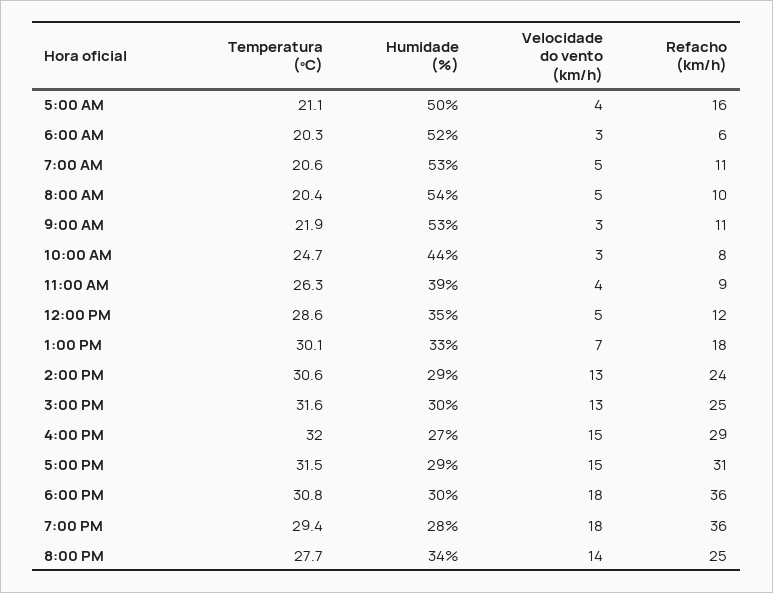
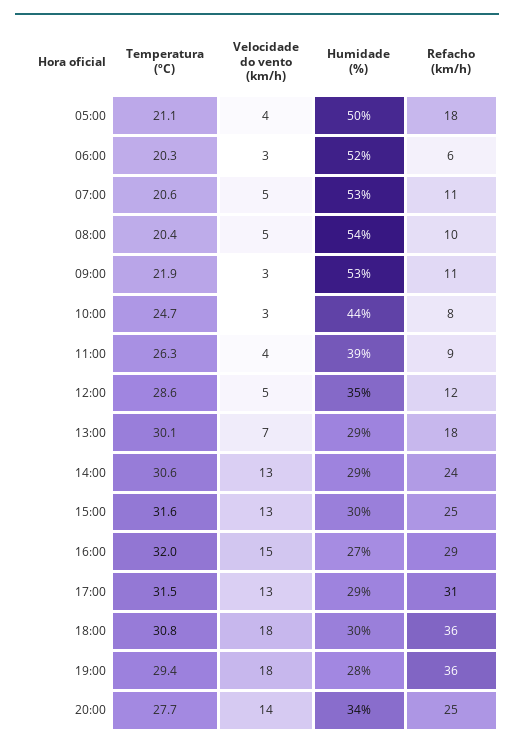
  {
    "Temperatura (ºC)": {
      "5:00 AM": 21.1,
      "6:00 AM": 20.3,
      "7:00 AM": 20.6,
      "8:00 AM": 20.4,
      "9:00 AM": 21.9,
      "10:00 AM": 24.7,
      "11:00 AM": 26.3,
      "12:00 PM": 28.6,
      "1:00 PM": 30.1,
      "2:00 PM": 30.6,
      "3:00 PM": 31.6,
      "4:00 PM": 32,
      "5:00 PM": 31.5,
      "6:00 PM": 30.8,
      "7:00 PM": 29.4,
      "8:00 PM": 27.7
    },
    "Humidade (%)": {
      "5:00 AM": 50,
      "6:00 AM": 52,
      "7:00 AM": 53,
      "8:00 AM": 54,
      "9:00 AM": 53,
      "10:00 AM": 44,
      "11:00 AM": 39,
      "12:00 PM": 35,
-     "1:00 PM": 33,
+     "1:00 PM": 29,
      "2:00 PM": 29,
      "3:00 PM": 30,
      "4:00 PM": 27,
      "5:00 PM": 29,
      "6:00 PM": 30,
      "7:00 PM": 28,
      "8:00 PM": 34
    },
    "Velocidade do vento (km/h)": {
      "5:00 AM": 4,
      "6:00 AM": 3,
      "7:00 AM": 5,
      "8:00 AM": 5,
      "9:00 AM": 3,
      "10:00 AM": 3,
      "11:00 AM": 4,
      "12:00 PM": 5,
      "1:00 PM": 7,
      "2:00 PM": 13,
      "3:00 PM": 13,
      "4:00 PM": 15,
-     "5:00 PM": 15,
+     "5:00 PM": 13,
      "6:00 PM": 18,
      "7:00 PM": 18,
      "8:00 PM": 14
    },
    "Refacho (km/h)": {
-     "5:00 AM": 16,
+     "5:00 AM": 18,
      "6:00 AM": 6,
      "7:00 AM": 11,
      "8:00 AM": 10,
      "9:00 AM": 11,
      "10:00 AM": 8,
      "11:00 AM": 9,
      "12:00 PM": 12,
      "1:00 PM": 18,
      "2:00 PM": 24,
      "3:00 PM": 25,
      "4:00 PM": 29,
      "5:00 PM": 31,
      "6:00 PM": 36,
      "7:00 PM": 36,
      "8:00 PM": 25
    }
  }

